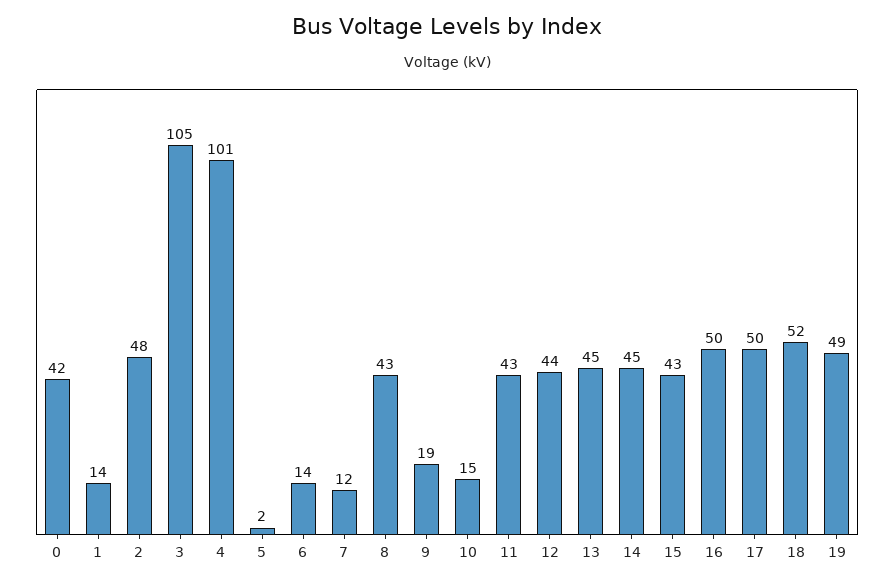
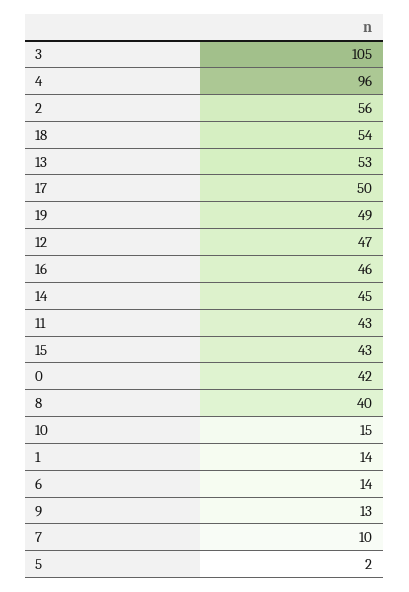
  {
    "0": 42,
    "1": 14,
-   "2": 48,
+   "2": 56,
    "3": 105,
-   "4": 101,
+   "4": 96,
    "5": 2,
    "6": 14,
-   "7": 12,
+   "7": 10,
-   "8": 43,
+   "8": 40,
-   "9": 19,
+   "9": 13,
    "10": 15,
    "11": 43,
-   "12": 44,
+   "12": 47,
-   "13": 45,
+   "13": 53,
    "14": 45,
    "15": 43,
-   "16": 50,
+   "16": 46,
    "17": 50,
-   "18": 52,
+   "18": 54,
    "19": 49
  }

